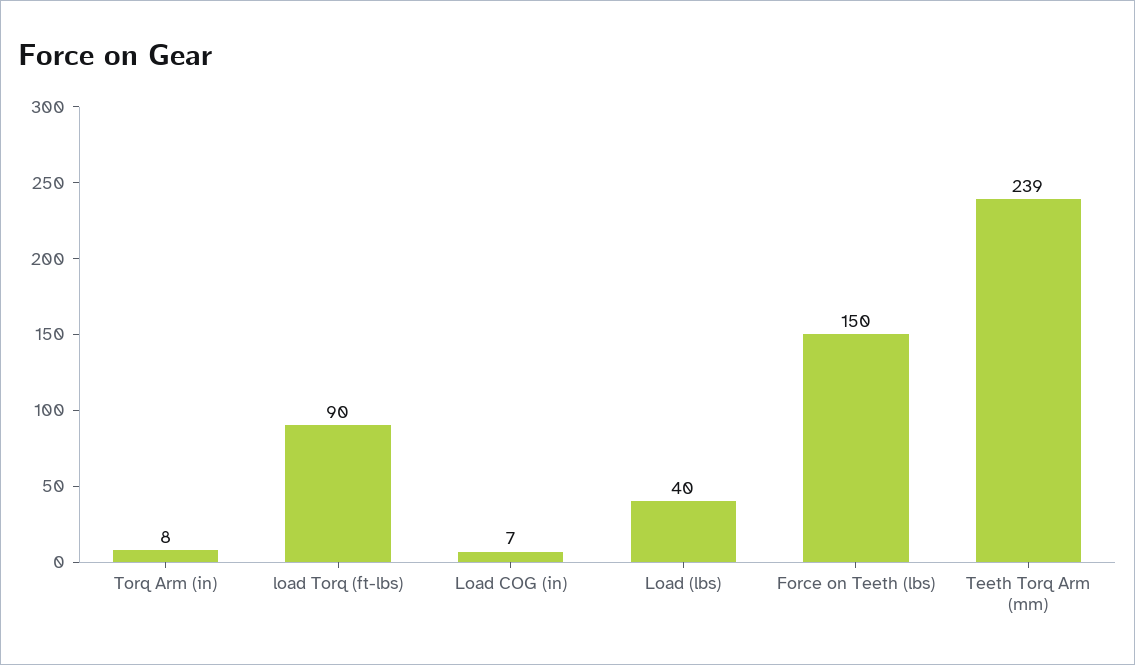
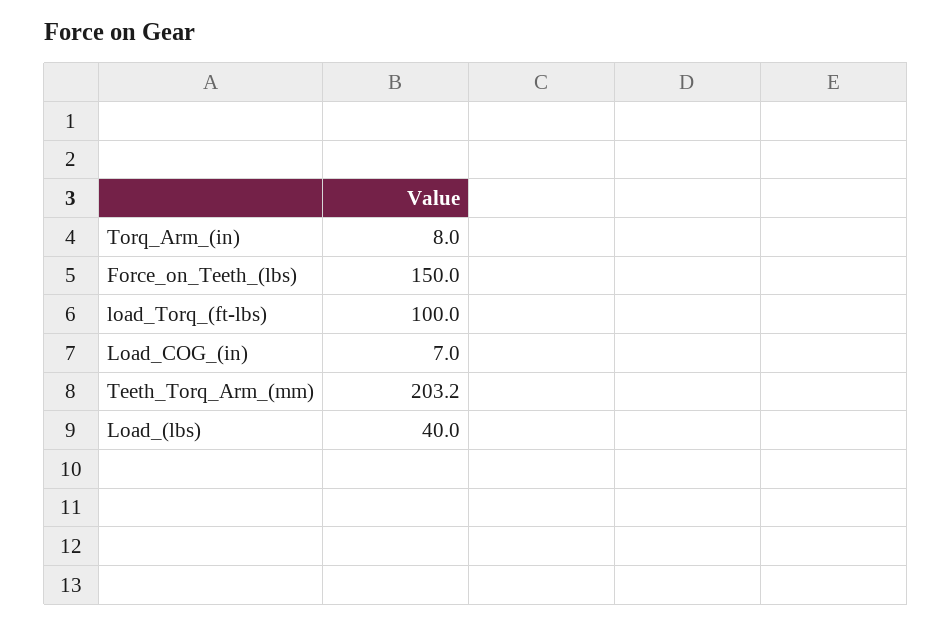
  {
    "Torq Arm (in)": 8,
-   "load Torq (ft-lbs)": 90,
+   "load Torq (ft-lbs)": 100,
    "Load COG (in)": 7,
    "Load (lbs)": 40,
    "Force on Teeth (lbs)": 150,
-   "Teeth Torq Arm (mm)": 239
+   "Teeth Torq Arm (mm)": 203.2
  }

